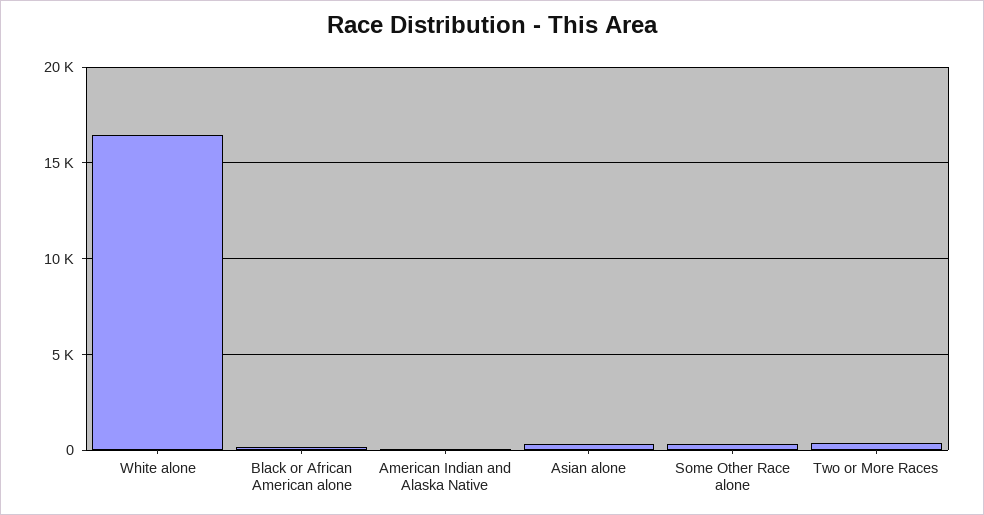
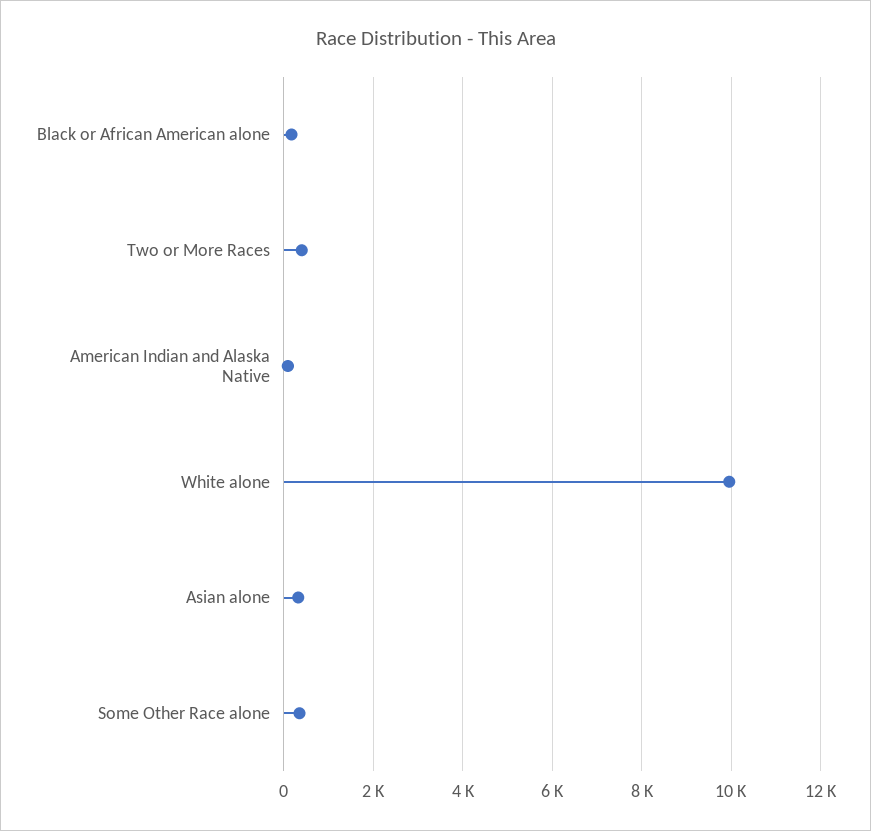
  {
-   "White alone": 16500,
+   "White alone": 10000,
    "Black or African American alone": 200,
    "American Indian and Alaska Native": 0,
    "Asian alone": 400,
    "Some Other Race alone": 400,
    "Two or More Races": 400
  }

